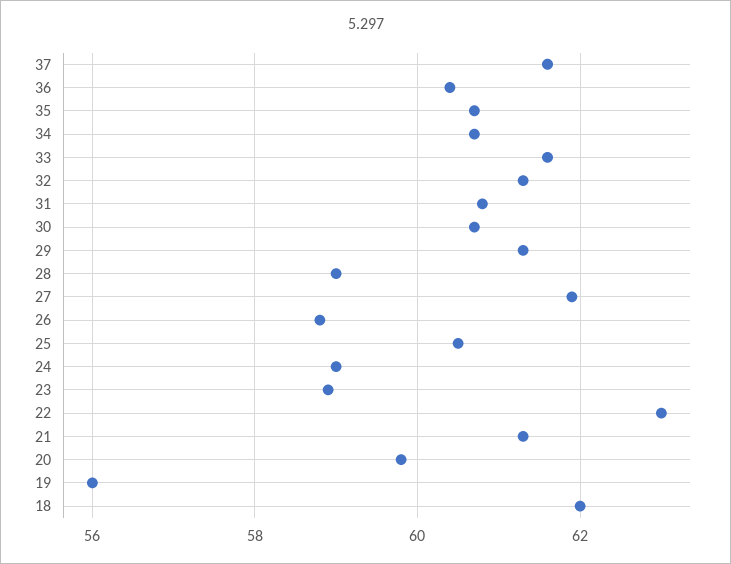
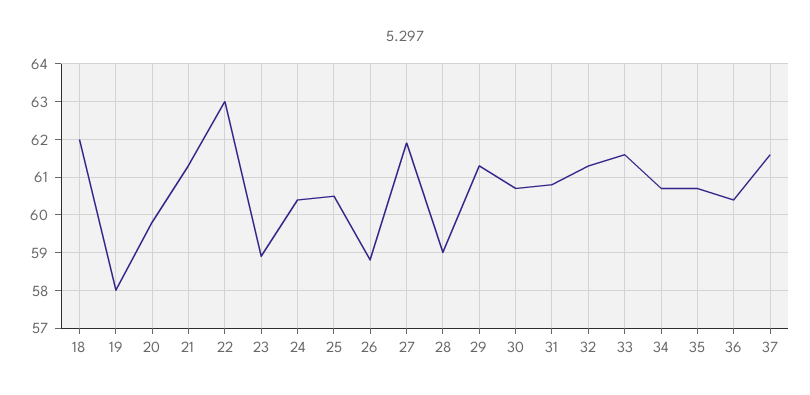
  {
    "37": 61.5,
    "36": 60.5,
    "35": 60.5,
    "34": 60.5,
    "33": 61.5,
    "32": 61.5,
    "31": 61,
    "30": 60.5,
    "29": 61.5,
    "28": 59,
    "27": 62,
    "26": 59,
    "25": 60.5,
-   "24": 59,
+   "24": 60.5,
    "23": 59,
    "22": 63,
    "21": 61.5,
    "20": 60,
-   "19": 56,
+   "19": 58,
    "18": 62
  }

